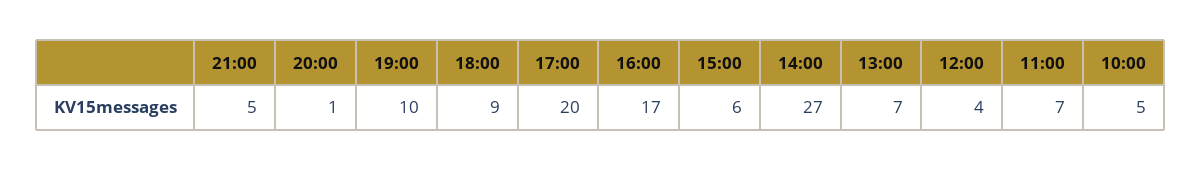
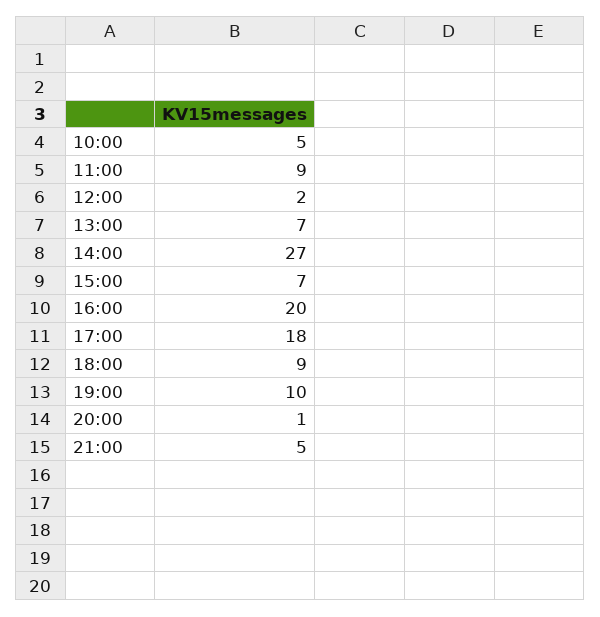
  {
    "21:00": 5,
    "20:00": 1,
    "19:00": 10,
    "18:00": 9,
-   "17:00": 20,
+   "17:00": 18,
-   "16:00": 17,
+   "16:00": 20,
-   "15:00": 6,
+   "15:00": 7,
    "14:00": 27,
    "13:00": 7,
-   "12:00": 4,
+   "12:00": 2,
-   "11:00": 7,
+   "11:00": 9,
    "10:00": 5
  }

